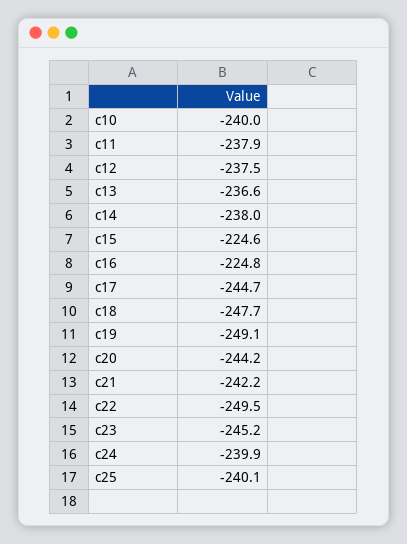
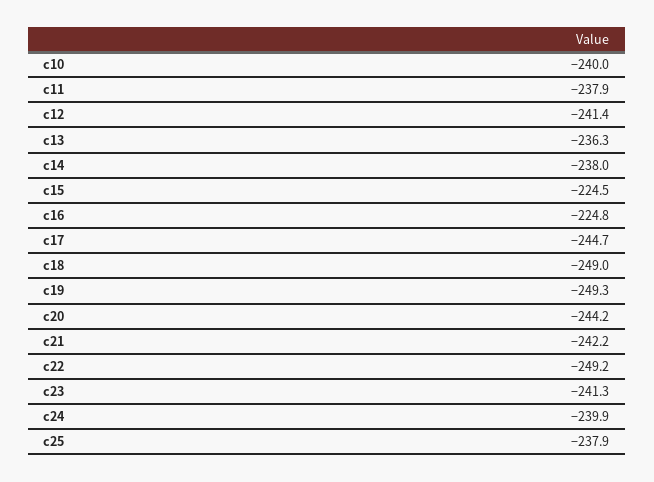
  {
    "c10": -240,
    "c11": -237.9,
-   "c12": -237.5,
+   "c12": -241.4,
-   "c13": -236.6,
+   "c13": -236.3,
    "c14": -238,
-   "c15": -224.6,
+   "c15": -224.5,
    "c16": -224.8,
    "c17": -244.7,
-   "c18": -247.7,
+   "c18": -249,
-   "c19": -249.1,
+   "c19": -249.3,
    "c20": -244.2,
    "c21": -242.2,
-   "c22": -249.5,
+   "c22": -249.2,
-   "c23": -245.2,
+   "c23": -241.3,
    "c24": -239.9,
-   "c25": -240.1
+   "c25": -237.9
  }

